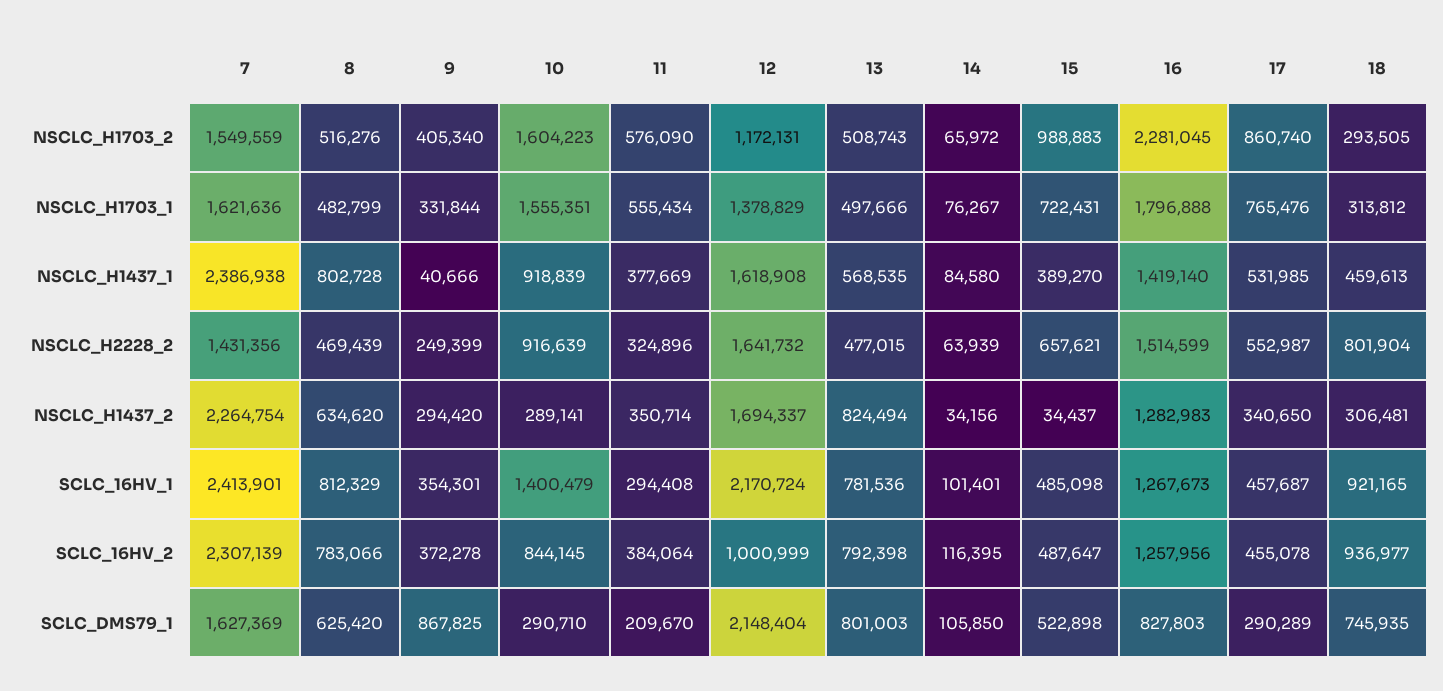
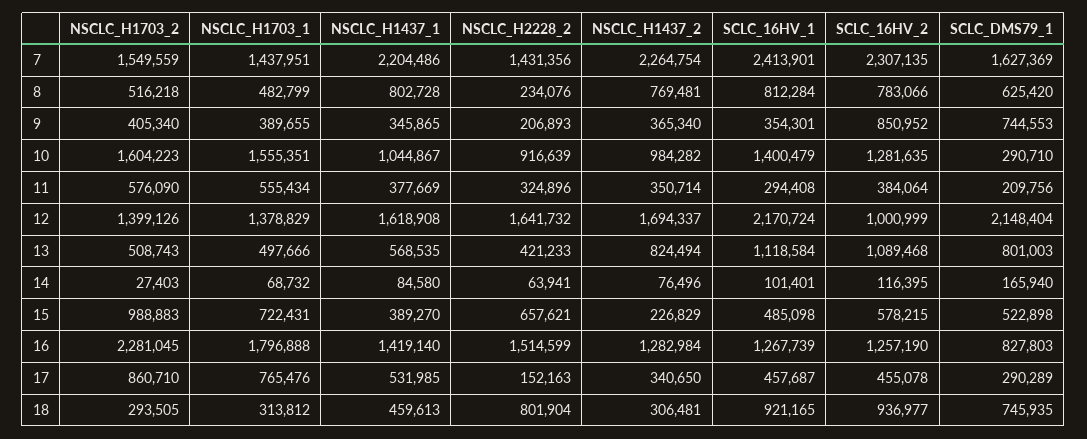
  {
    "7": {
      "NSCLC_H1703_2": 1549559,
-     "NSCLC_H1703_1": 1621636,
+     "NSCLC_H1703_1": 1437951,
-     "NSCLC_H1437_1": 2386938,
+     "NSCLC_H1437_1": 2204486,
      "NSCLC_H2228_2": 1431356,
      "NSCLC_H1437_2": 2264754,
      "SCLC_16HV_1": 2413901,
-     "SCLC_16HV_2": 2307139,
+     "SCLC_16HV_2": 2307135,
      "SCLC_DMS79_1": 1627369
    },
    "8": {
-     "NSCLC_H1703_2": 516276,
+     "NSCLC_H1703_2": 516218,
      "NSCLC_H1703_1": 482799,
      "NSCLC_H1437_1": 802728,
-     "NSCLC_H2228_2": 469439,
+     "NSCLC_H2228_2": 234076,
-     "NSCLC_H1437_2": 634620,
+     "NSCLC_H1437_2": 769481,
-     "SCLC_16HV_1": 812329,
+     "SCLC_16HV_1": 812284,
      "SCLC_16HV_2": 783066,
      "SCLC_DMS79_1": 625420
    },
    "9": {
      "NSCLC_H1703_2": 405340,
-     "NSCLC_H1703_1": 331844,
+     "NSCLC_H1703_1": 389655,
-     "NSCLC_H1437_1": 40666,
+     "NSCLC_H1437_1": 345865,
-     "NSCLC_H2228_2": 249399,
+     "NSCLC_H2228_2": 206893,
-     "NSCLC_H1437_2": 294420,
+     "NSCLC_H1437_2": 365340,
      "SCLC_16HV_1": 354301,
-     "SCLC_16HV_2": 372278,
+     "SCLC_16HV_2": 850952,
-     "SCLC_DMS79_1": 867825
+     "SCLC_DMS79_1": 744553
    },
    "10": {
      "NSCLC_H1703_2": 1604223,
      "NSCLC_H1703_1": 1555351,
-     "NSCLC_H1437_1": 918839,
+     "NSCLC_H1437_1": 1044867,
      "NSCLC_H2228_2": 916639,
-     "NSCLC_H1437_2": 289141,
+     "NSCLC_H1437_2": 984282,
      "SCLC_16HV_1": 1400479,
-     "SCLC_16HV_2": 844145,
+     "SCLC_16HV_2": 1281635,
      "SCLC_DMS79_1": 290710
    },
    "11": {
      "NSCLC_H1703_2": 576090,
      "NSCLC_H1703_1": 555434,
      "NSCLC_H1437_1": 377669,
      "NSCLC_H2228_2": 324896,
      "NSCLC_H1437_2": 350714,
      "SCLC_16HV_1": 294408,
      "SCLC_16HV_2": 384064,
-     "SCLC_DMS79_1": 209670
+     "SCLC_DMS79_1": 209756
    },
    "12": {
-     "NSCLC_H1703_2": 1172131,
+     "NSCLC_H1703_2": 1399126,
      "NSCLC_H1703_1": 1378829,
      "NSCLC_H1437_1": 1618908,
      "NSCLC_H2228_2": 1641732,
      "NSCLC_H1437_2": 1694337,
      "SCLC_16HV_1": 2170724,
      "SCLC_16HV_2": 1000999,
      "SCLC_DMS79_1": 2148404
    },
    "13": {
      "NSCLC_H1703_2": 508743,
      "NSCLC_H1703_1": 497666,
      "NSCLC_H1437_1": 568535,
-     "NSCLC_H2228_2": 477015,
+     "NSCLC_H2228_2": 421233,
      "NSCLC_H1437_2": 824494,
-     "SCLC_16HV_1": 781536,
+     "SCLC_16HV_1": 1118584,
-     "SCLC_16HV_2": 792398,
+     "SCLC_16HV_2": 1089468,
      "SCLC_DMS79_1": 801003
    },
    "14": {
-     "NSCLC_H1703_2": 65972,
+     "NSCLC_H1703_2": 27403,
-     "NSCLC_H1703_1": 76267,
+     "NSCLC_H1703_1": 68732,
      "NSCLC_H1437_1": 84580,
-     "NSCLC_H2228_2": 63939,
+     "NSCLC_H2228_2": 63941,
-     "NSCLC_H1437_2": 34156,
+     "NSCLC_H1437_2": 76496,
      "SCLC_16HV_1": 101401,
      "SCLC_16HV_2": 116395,
-     "SCLC_DMS79_1": 105850
+     "SCLC_DMS79_1": 165940
    },
    "15": {
      "NSCLC_H1703_2": 988883,
      "NSCLC_H1703_1": 722431,
      "NSCLC_H1437_1": 389270,
      "NSCLC_H2228_2": 657621,
-     "NSCLC_H1437_2": 34437,
+     "NSCLC_H1437_2": 226829,
      "SCLC_16HV_1": 485098,
-     "SCLC_16HV_2": 487647,
+     "SCLC_16HV_2": 578215,
      "SCLC_DMS79_1": 522898
    },
    "16": {
      "NSCLC_H1703_2": 2281045,
      "NSCLC_H1703_1": 1796888,
      "NSCLC_H1437_1": 1419140,
      "NSCLC_H2228_2": 1514599,
-     "NSCLC_H1437_2": 1282983,
+     "NSCLC_H1437_2": 1282984,
-     "SCLC_16HV_1": 1267673,
+     "SCLC_16HV_1": 1267739,
-     "SCLC_16HV_2": 1257956,
+     "SCLC_16HV_2": 1257190,
      "SCLC_DMS79_1": 827803
    },
    "17": {
-     "NSCLC_H1703_2": 860740,
+     "NSCLC_H1703_2": 860710,
      "NSCLC_H1703_1": 765476,
      "NSCLC_H1437_1": 531985,
-     "NSCLC_H2228_2": 552987,
+     "NSCLC_H2228_2": 152163,
      "NSCLC_H1437_2": 340650,
      "SCLC_16HV_1": 457687,
      "SCLC_16HV_2": 455078,
      "SCLC_DMS79_1": 290289
    },
    "18": {
      "NSCLC_H1703_2": 293505,
      "NSCLC_H1703_1": 313812,
      "NSCLC_H1437_1": 459613,
      "NSCLC_H2228_2": 801904,
      "NSCLC_H1437_2": 306481,
      "SCLC_16HV_1": 921165,
      "SCLC_16HV_2": 936977,
      "SCLC_DMS79_1": 745935
    }
  }

